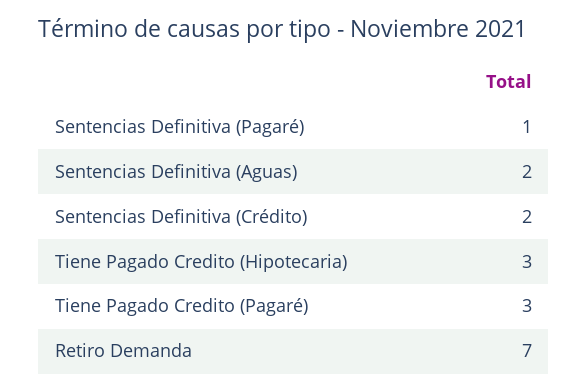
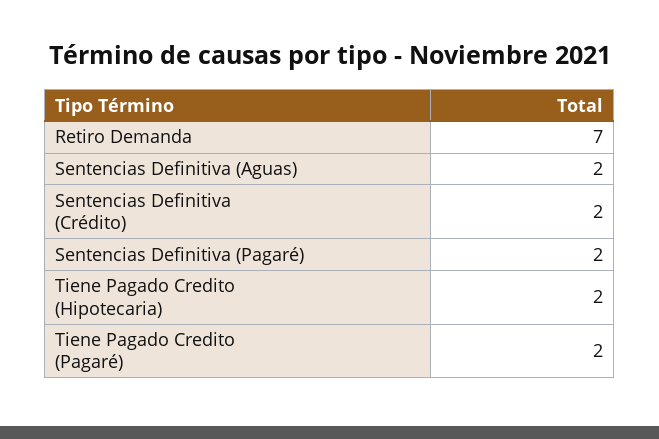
  {
-   "Sentencias Definitiva (Pagaré)": 1,
+   "Sentencias Definitiva (Pagaré)": 2,
    "Sentencias Definitiva (Aguas)": 2,
    "Sentencias Definitiva (Crédito)": 2,
-   "Tiene Pagado Credito (Hipotecaria)": 3,
+   "Tiene Pagado Credito (Hipotecaria)": 2,
-   "Tiene Pagado Credito (Pagaré)": 3,
+   "Tiene Pagado Credito (Pagaré)": 2,
    "Retiro Demanda": 7
  }

